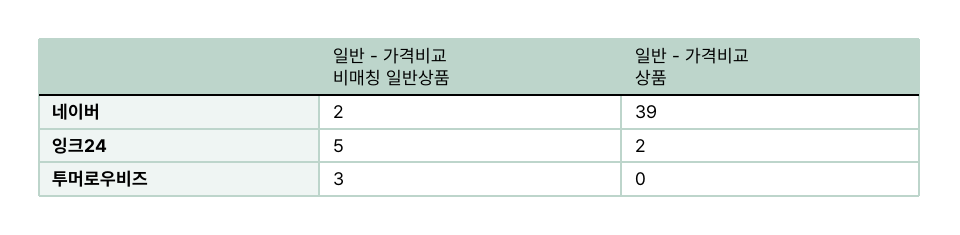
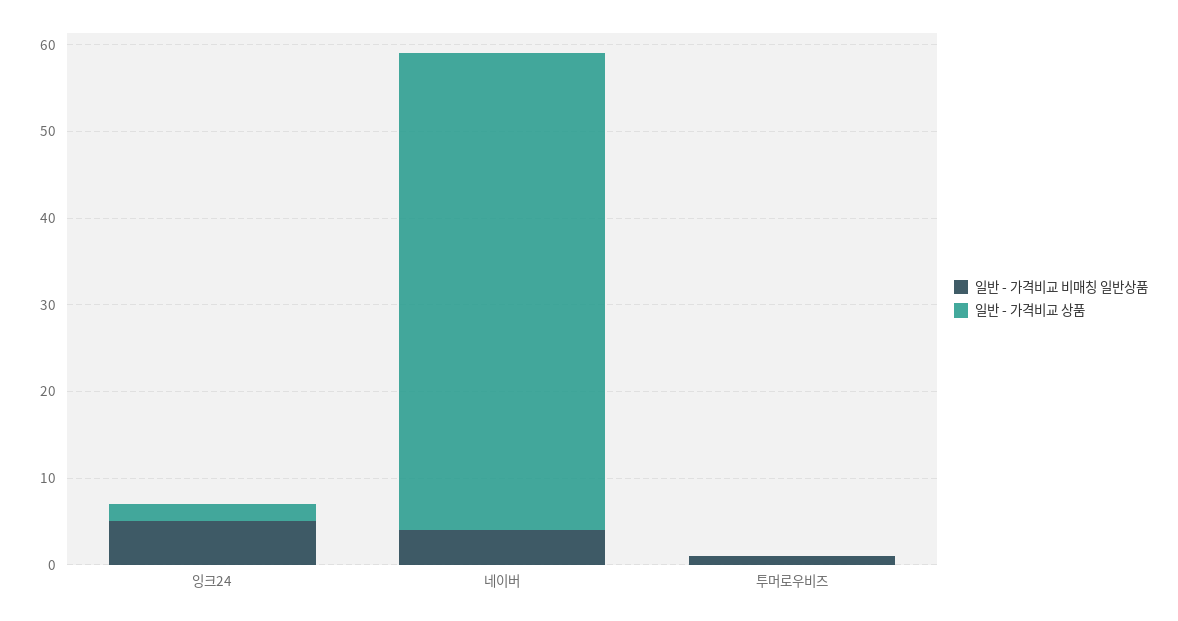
  {
    "일반 - 가격비교 비매칭 일반상품": {
-     "네이버": 2,
+     "네이버": 4,
      "잉크24": 5,
-     "투머로우비즈": 3
+     "투머로우비즈": 1
    },
    "일반 - 가격비교 상품": {
-     "네이버": 39,
+     "네이버": 55,
      "잉크24": 2,
      "투머로우비즈": 0
    }
  }

